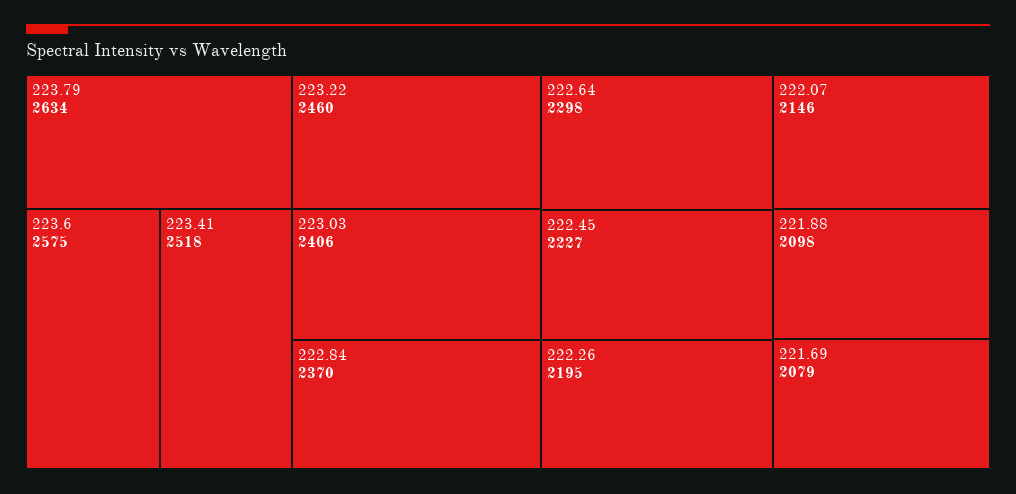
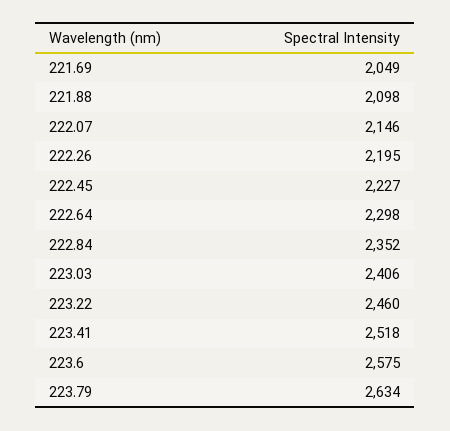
  {
    "223.79": 2634,
    "223.6": 2575,
    "223.41": 2518,
    "223.22": 2460,
    "223.03": 2406,
-   "222.84": 2370,
+   "222.84": 2352,
    "222.64": 2298,
    "222.45": 2227,
    "222.26": 2195,
    "222.07": 2146,
    "221.88": 2098,
-   "221.69": 2079
+   "221.69": 2049
  }

